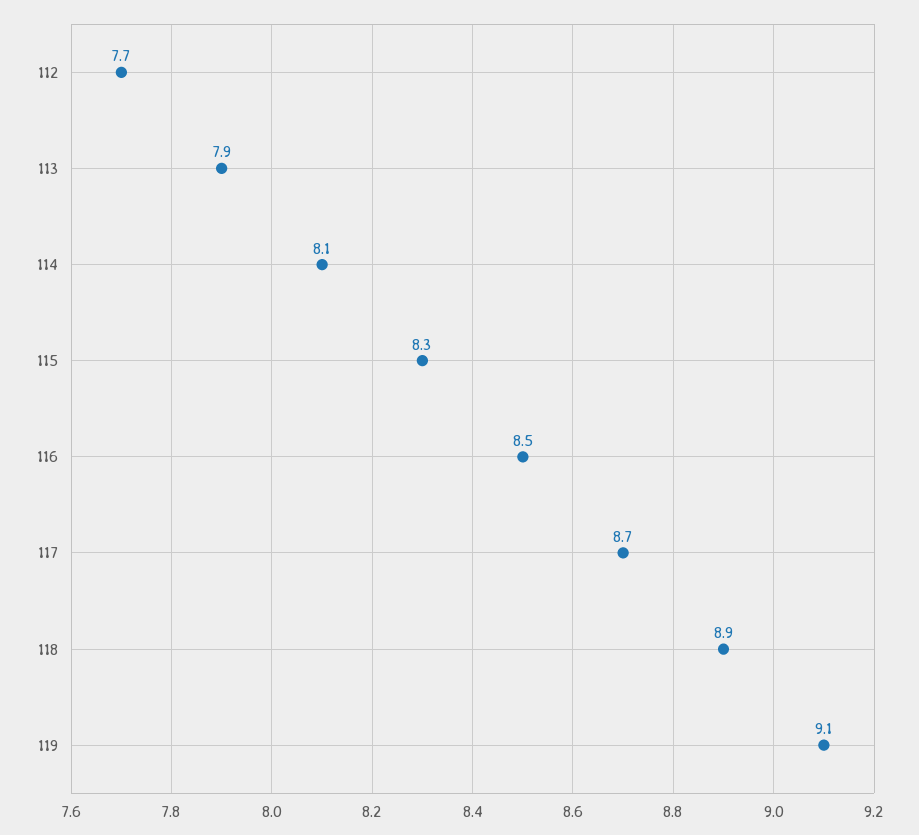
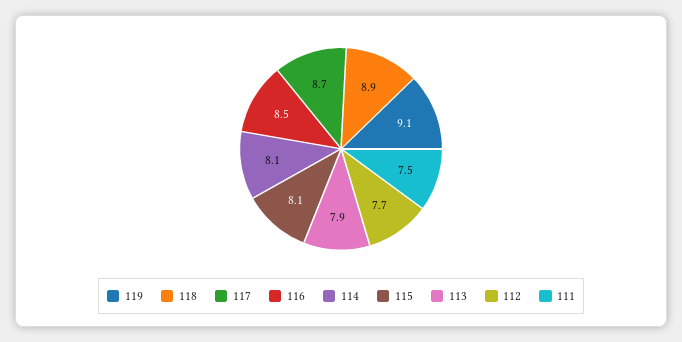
  {
    "112": 7.7,
    "113": 7.9,
    "114": 8.1,
-   "115": 8.3,
+   "115": 8.1,
    "116": 8.5,
    "117": 8.7,
    "118": 8.9,
-   "119": 9.1
+   "119": 9.1,
+   "111": 7.5
  }

